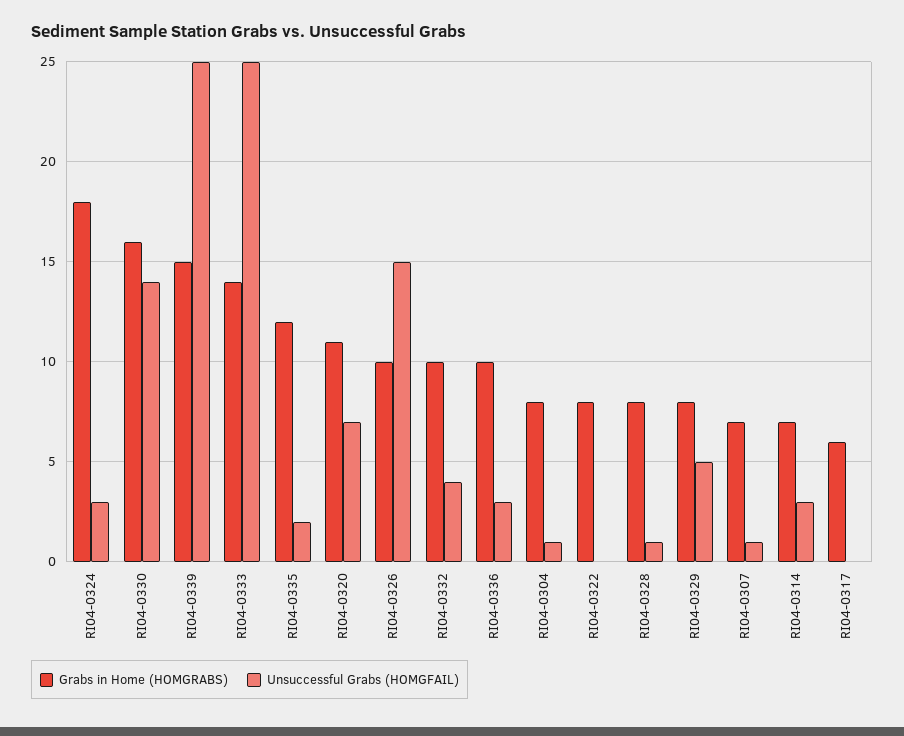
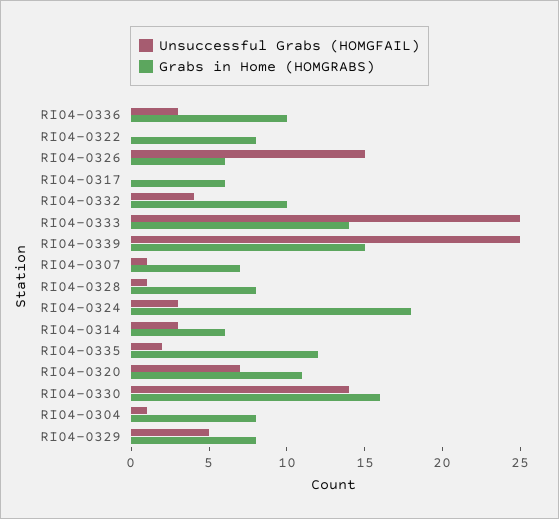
  {
    "Grabs in Home (HOMGRABS)": {
      "RI04-0324": 18,
      "RI04-0330": 16,
      "RI04-0339": 15,
      "RI04-0333": 14,
      "RI04-0335": 12,
      "RI04-0320": 11,
-     "RI04-0326": 10,
+     "RI04-0326": 6,
      "RI04-0332": 10,
      "RI04-0336": 10,
      "RI04-0304": 8,
      "RI04-0322": 8,
      "RI04-0328": 8,
      "RI04-0329": 8,
      "RI04-0307": 7,
-     "RI04-0314": 7,
+     "RI04-0314": 6,
      "RI04-0317": 6
    },
    "Unsuccessful Grabs (HOMGFAIL)": {
      "RI04-0324": 3,
      "RI04-0330": 14,
      "RI04-0339": 25,
      "RI04-0333": 25,
      "RI04-0335": 2,
      "RI04-0320": 7,
      "RI04-0326": 15,
      "RI04-0332": 4,
      "RI04-0336": 3,
      "RI04-0304": 1,
      "RI04-0322": 0,
      "RI04-0328": 1,
      "RI04-0329": 5,
      "RI04-0307": 1,
      "RI04-0314": 3,
      "RI04-0317": 0
    }
  }

